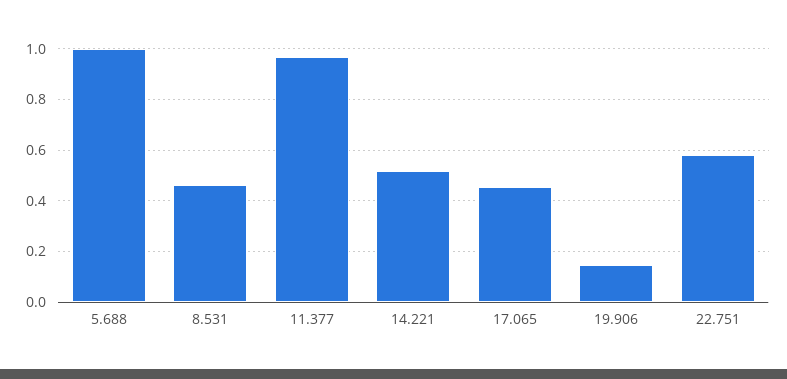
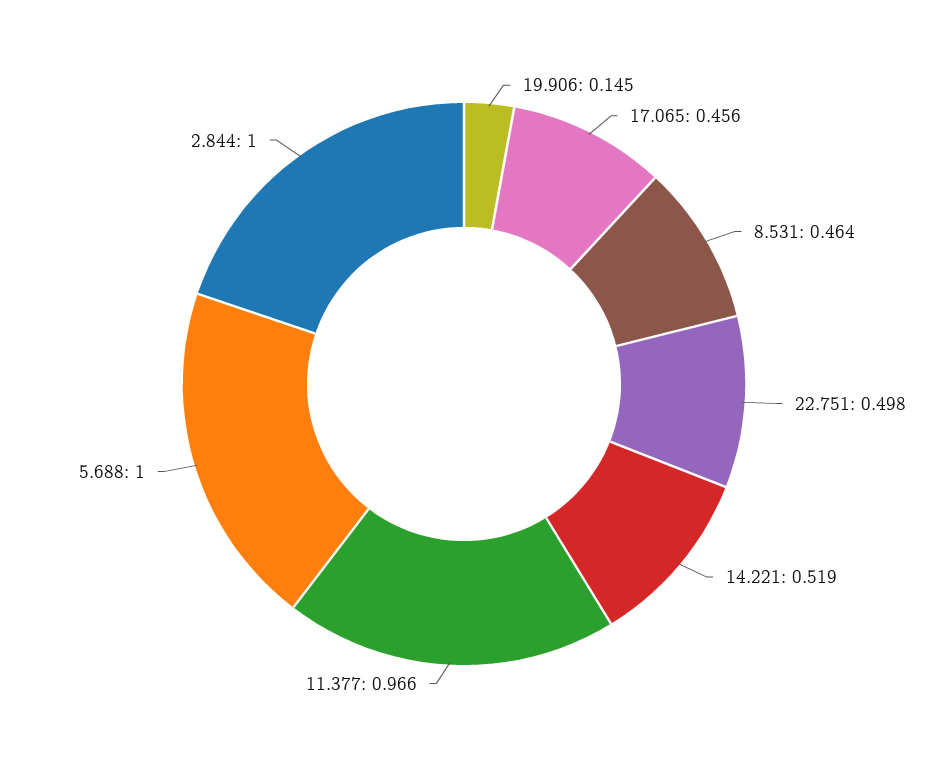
  {
    "5.688": 1,
    "8.531": 0.464,
    "11.377": 0.966,
    "14.221": 0.519,
    "17.065": 0.456,
    "19.906": 0.145,
-   "22.751": 0.575
+   "22.751": 0.498,
+   "2.844": 1
  }

